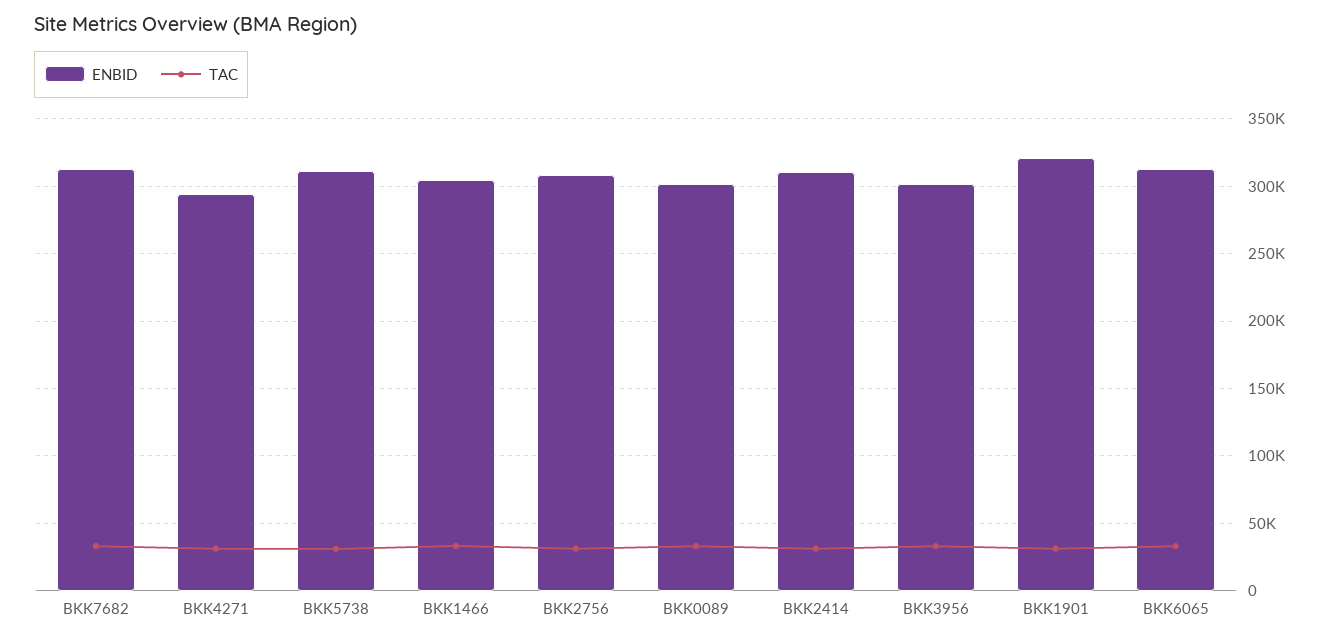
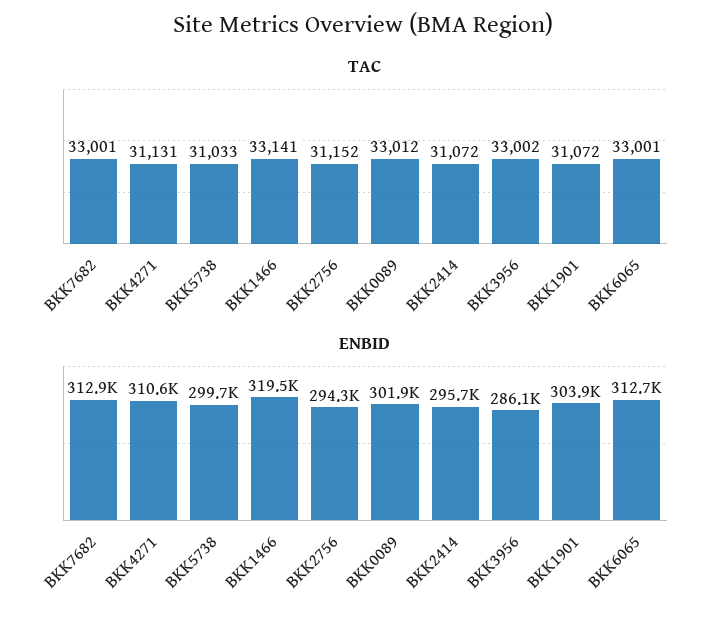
  {
    "ENBID": {
      "BKK7682": 312900,
-     "BKK4271": 295000,
+     "BKK4271": 310600,
-     "BKK5738": 310000,
+     "BKK5738": 299700,
-     "BKK1466": 305000,
+     "BKK1466": 319500,
-     "BKK2756": 310000,
+     "BKK2756": 294300,
      "BKK0089": 301900,
-     "BKK2414": 310000,
+     "BKK2414": 295700,
-     "BKK3956": 300000,
+     "BKK3956": 286100,
-     "BKK1901": 320000,
+     "BKK1901": 303900,
      "BKK6065": 312700
    },
    "TAC": {
      "BKK7682": 33001,
      "BKK4271": 31131,
      "BKK5738": 31033,
      "BKK1466": 33141,
      "BKK2756": 31152,
      "BKK0089": 33012,
      "BKK2414": 31072,
      "BKK3956": 33002,
      "BKK1901": 31072,
      "BKK6065": 33001
    }
  }

